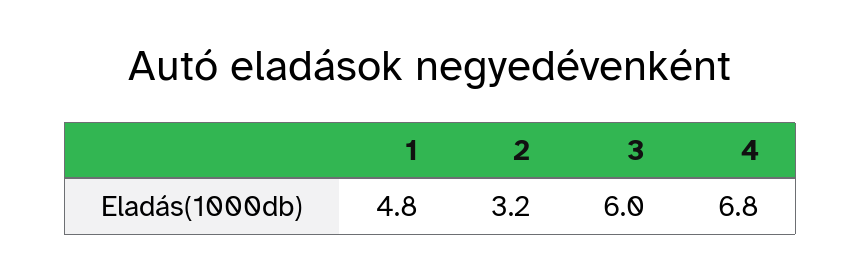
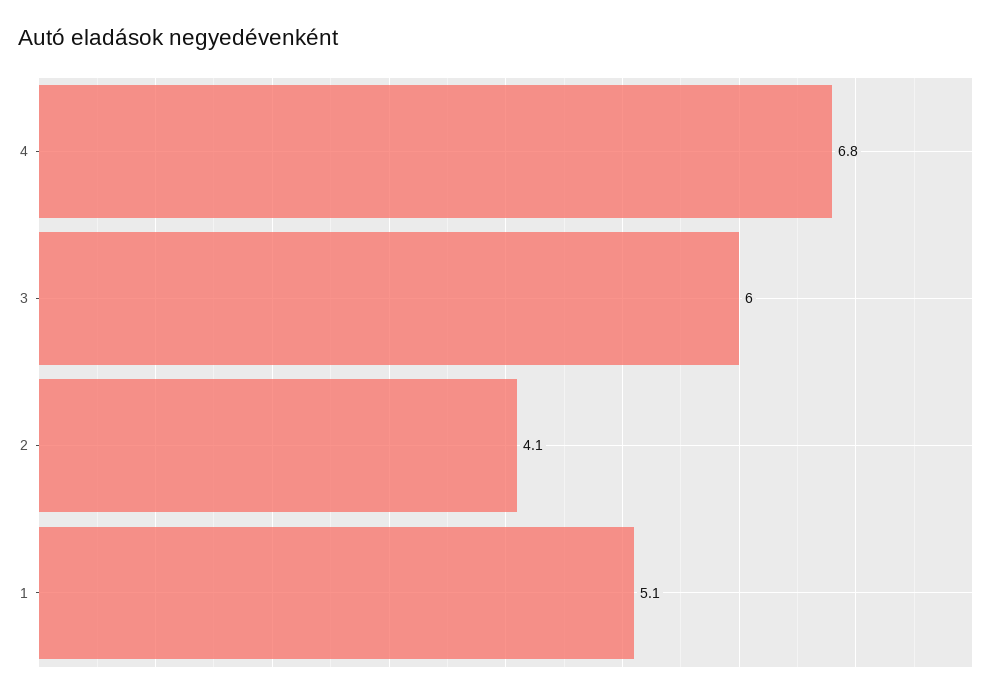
  {
-   "1": 4.8,
+   "1": 5.1,
-   "2": 3.2,
+   "2": 4.1,
    "3": 6,
    "4": 6.8
  }

